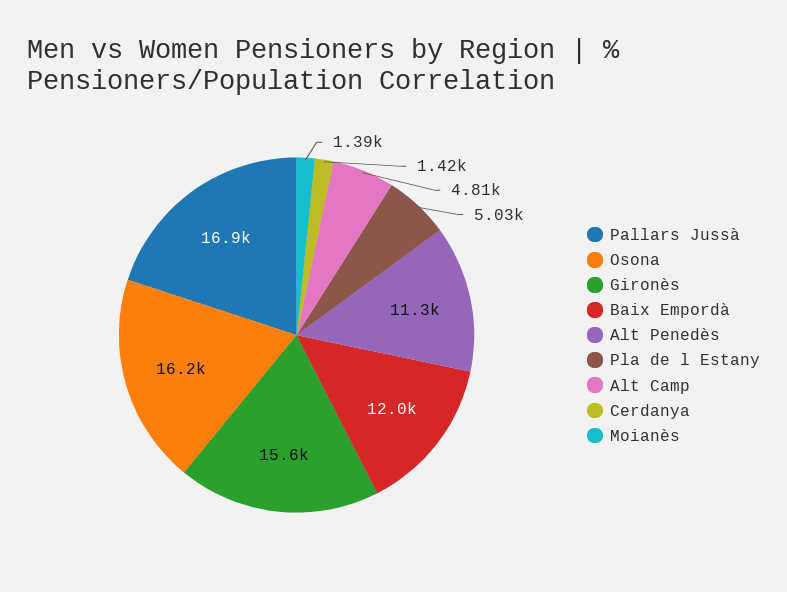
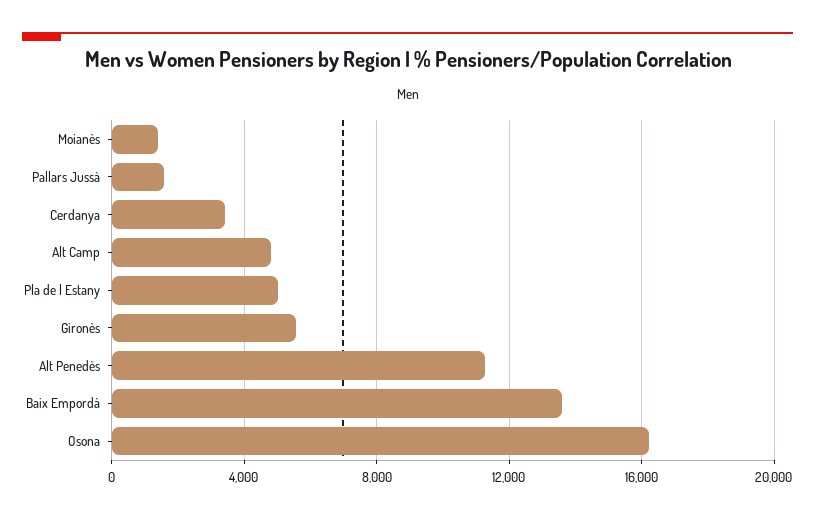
  {
-   "Pallars Jussà": 16900,
+   "Pallars Jussà": 1500,
    "Osona": 16200,
-   "Gironès": 15600,
+   "Gironès": 5500,
-   "Baix Empordà": 12000,
+   "Baix Empordà": 13500,
    "Alt Penedès": 11300,
    "Pla de l Estany": 5030,
    "Alt Camp": 4810,
-   "Cerdanya": 1420,
+   "Cerdanya": 3500,
    "Moianès": 1390
  }

